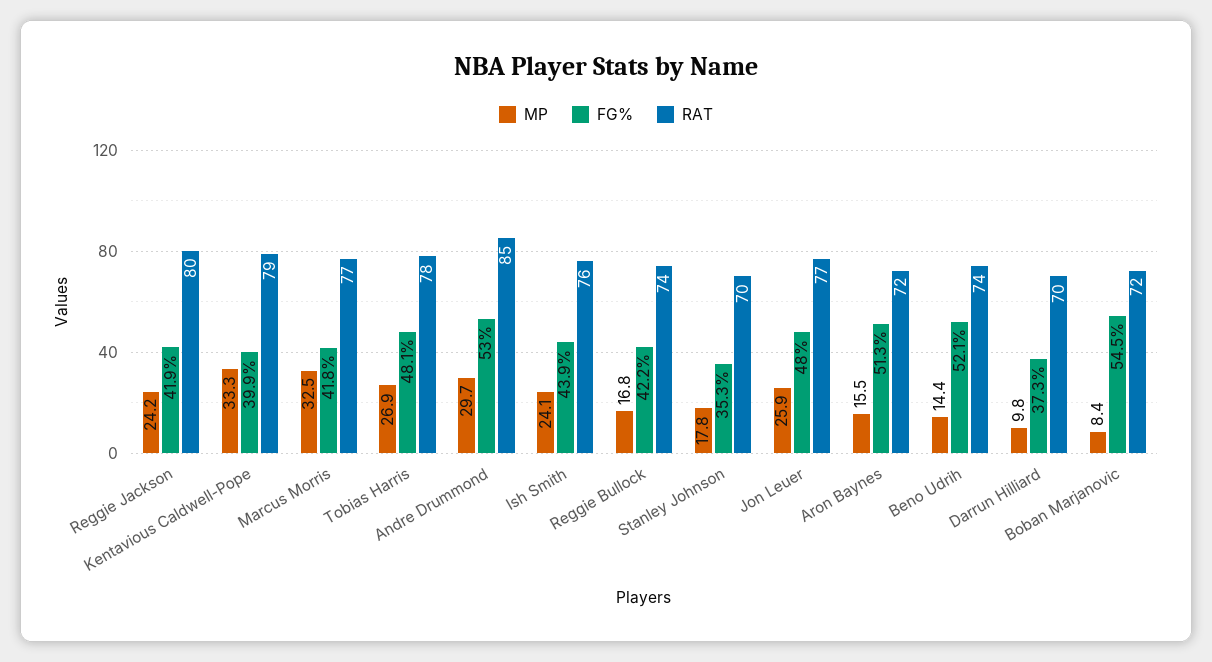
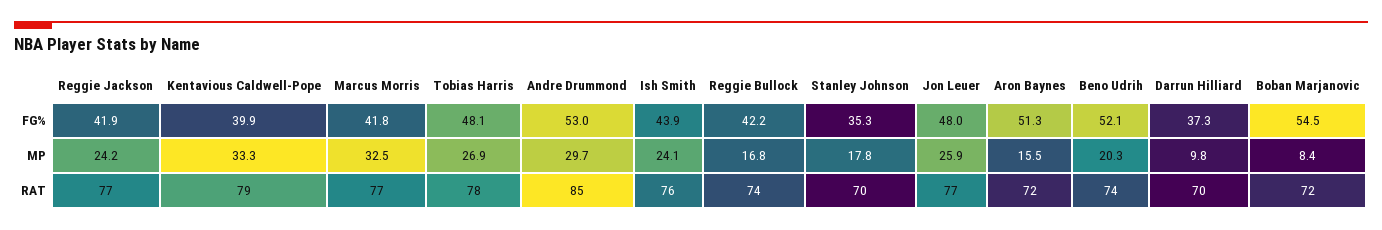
  {
    "MP": {
      "Reggie Jackson": 24.2,
      "Kentavious Caldwell-Pope": 33.3,
      "Marcus Morris": 32.5,
      "Tobias Harris": 26.9,
      "Andre Drummond": 29.7,
      "Ish Smith": 24.1,
      "Reggie Bullock": 16.8,
      "Stanley Johnson": 17.8,
      "Jon Leuer": 25.9,
      "Aron Baynes": 15.5,
-     "Beno Udrih": 14.4,
+     "Beno Udrih": 20.3,
      "Darrun Hilliard": 9.8,
      "Boban Marjanovic": 8.4
    },
    "FG%": {
      "Reggie Jackson": 41.9,
      "Kentavious Caldwell-Pope": 39.9,
      "Marcus Morris": 41.8,
      "Tobias Harris": 48.1,
      "Andre Drummond": 53,
      "Ish Smith": 43.9,
      "Reggie Bullock": 42.2,
      "Stanley Johnson": 35.3,
      "Jon Leuer": 48,
      "Aron Baynes": 51.3,
      "Beno Udrih": 52.1,
      "Darrun Hilliard": 37.3,
      "Boban Marjanovic": 54.5
    },
    "RAT": {
-     "Reggie Jackson": 80,
+     "Reggie Jackson": 77,
      "Kentavious Caldwell-Pope": 79,
      "Marcus Morris": 77,
      "Tobias Harris": 78,
      "Andre Drummond": 85,
      "Ish Smith": 76,
      "Reggie Bullock": 74,
      "Stanley Johnson": 70,
      "Jon Leuer": 77,
      "Aron Baynes": 72,
      "Beno Udrih": 74,
      "Darrun Hilliard": 70,
      "Boban Marjanovic": 72
    }
  }

